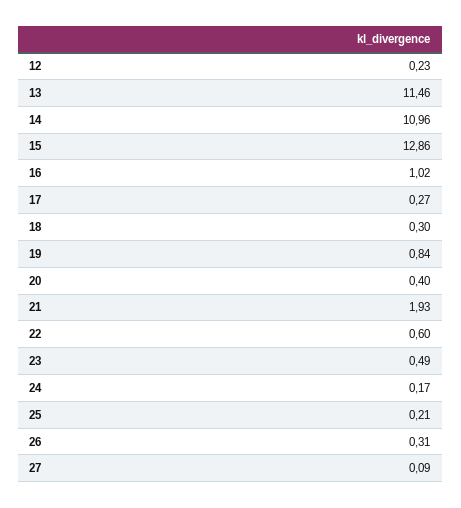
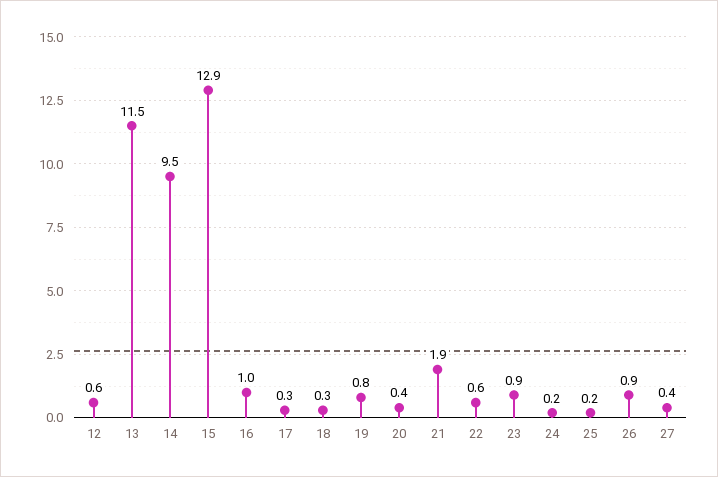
  {
-   "12": 0.23,
+   "12": 0.6,
    "13": 11.46,
-   "14": 10.96,
+   "14": 9.5,
    "15": 12.86,
    "16": 1.02,
    "17": 0.27,
    "18": 0.3,
    "19": 0.84,
    "20": 0.4,
    "21": 1.93,
    "22": 0.6,
-   "23": 0.49,
+   "23": 0.9,
    "24": 0.17,
    "25": 0.21,
-   "26": 0.31,
+   "26": 0.9,
-   "27": 0.09
+   "27": 0.4
  }

